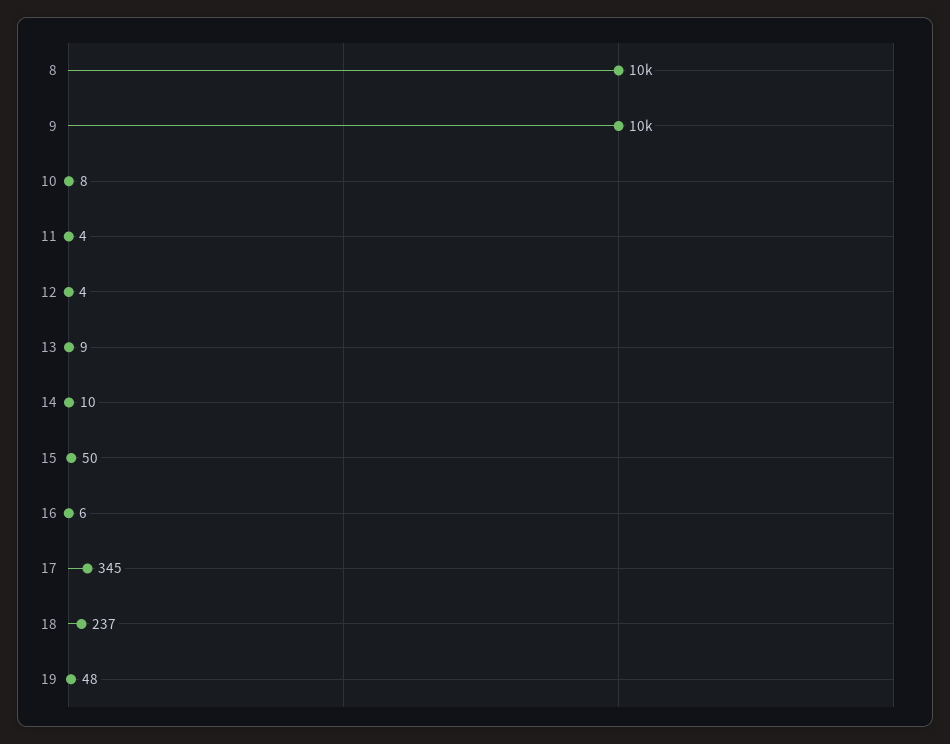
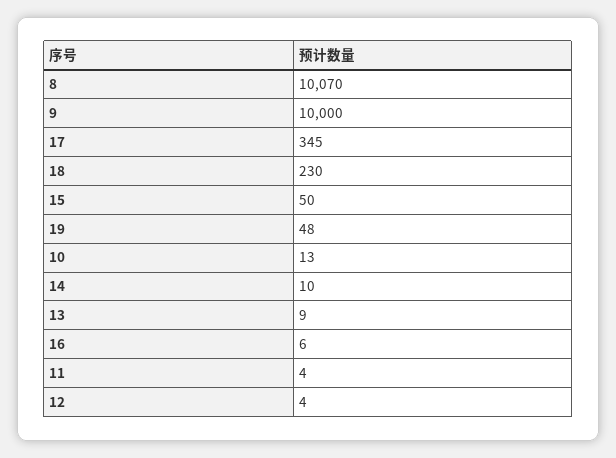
  {
    "8": 10070,
    "9": 10000,
-   "10": 8,
+   "10": 13,
    "11": 4,
    "12": 4,
    "13": 9,
    "14": 10,
    "15": 50,
    "16": 6,
    "17": 345,
-   "18": 237,
+   "18": 230,
    "19": 48
  }

